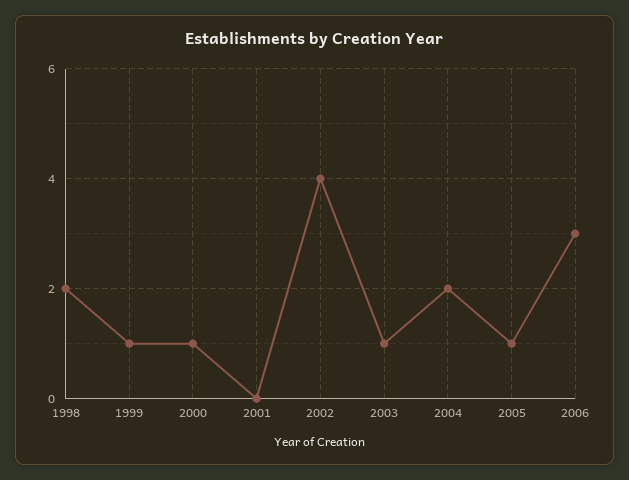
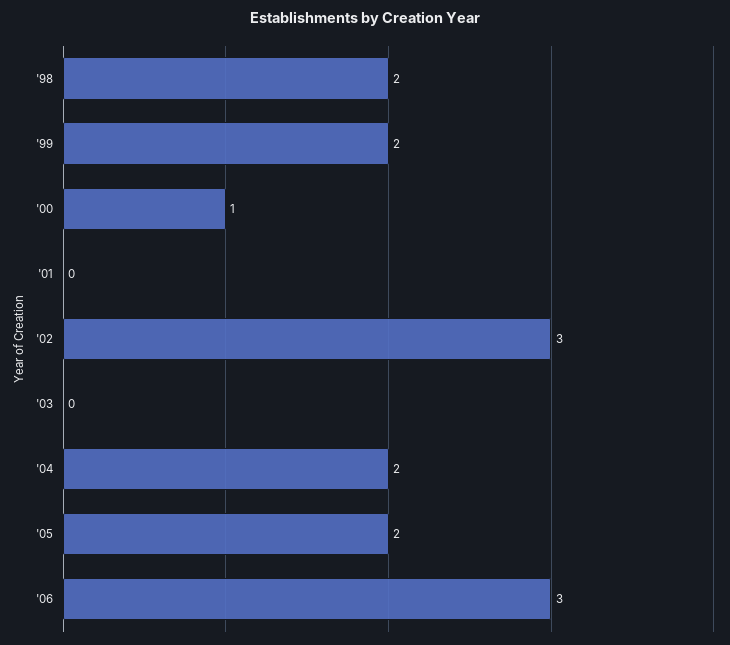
  {
    "1998": 2,
-   "1999": 1,
+   "1999": 2,
    "2000": 1,
    "2001": 0,
-   "2002": 4,
+   "2002": 3,
-   "2003": 1,
+   "2003": 0,
    "2004": 2,
-   "2005": 1,
+   "2005": 2,
    "2006": 3
  }

